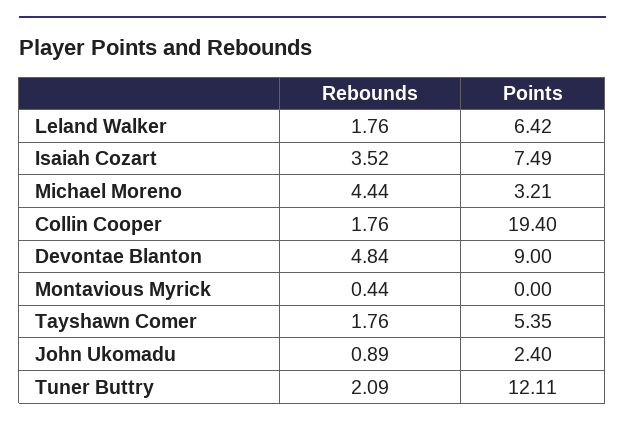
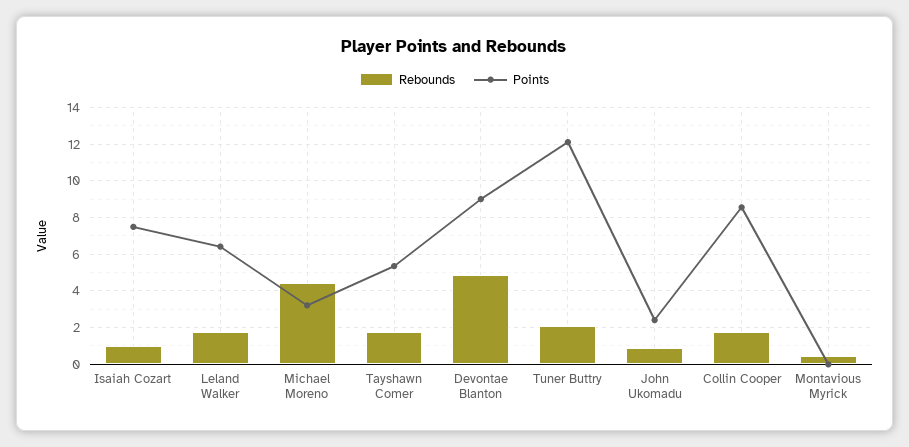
  {
    "Rebounds": {
      "Leland Walker": 1.76,
-     "Isaiah Cozart": 3.52,
+     "Isaiah Cozart": 1,
      "Michael Moreno": 4.44,
      "Collin Cooper": 1.76,
      "Devontae Blanton": 4.84,
      "Montavious Myrick": 0.44,
      "Tayshawn Comer": 1.76,
      "John Ukomadu": 0.89,
      "Tuner Buttry": 2.09
    },
    "Points": {
      "Leland Walker": 6.42,
      "Isaiah Cozart": 7.49,
      "Michael Moreno": 3.21,
-     "Collin Cooper": 19.4,
+     "Collin Cooper": 8.5,
      "Devontae Blanton": 9,
      "Montavious Myrick": 0,
      "Tayshawn Comer": 5.35,
      "John Ukomadu": 2.4,
      "Tuner Buttry": 12.11
    }
  }

